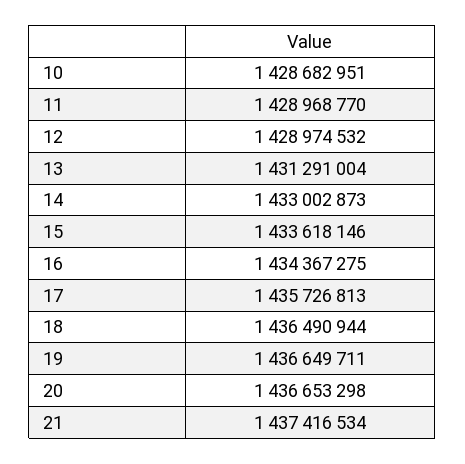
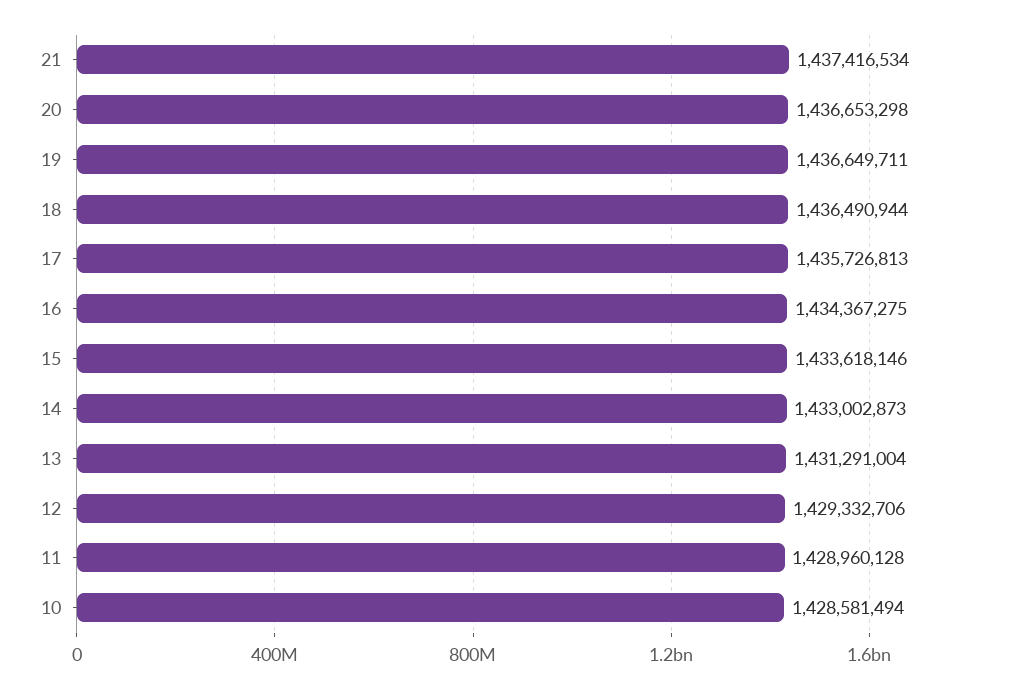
  {
-   "10": 1428682951,
+   "10": 1428581494,
-   "11": 1428968770,
+   "11": 1428960128,
-   "12": 1428974532,
+   "12": 1429332706,
    "13": 1431291004,
    "14": 1433002873,
    "15": 1433618146,
    "16": 1434367275,
    "17": 1435726813,
    "18": 1436490944,
    "19": 1436649711,
    "20": 1436653298,
    "21": 1437416534
  }

